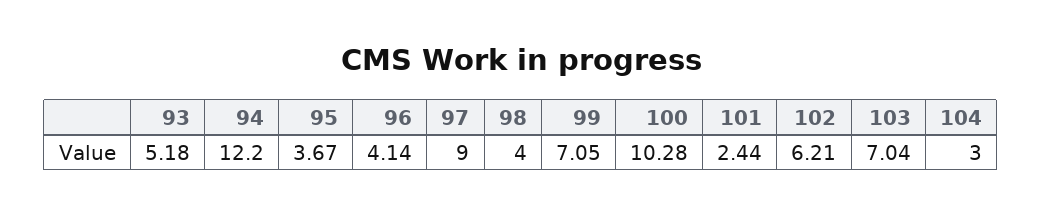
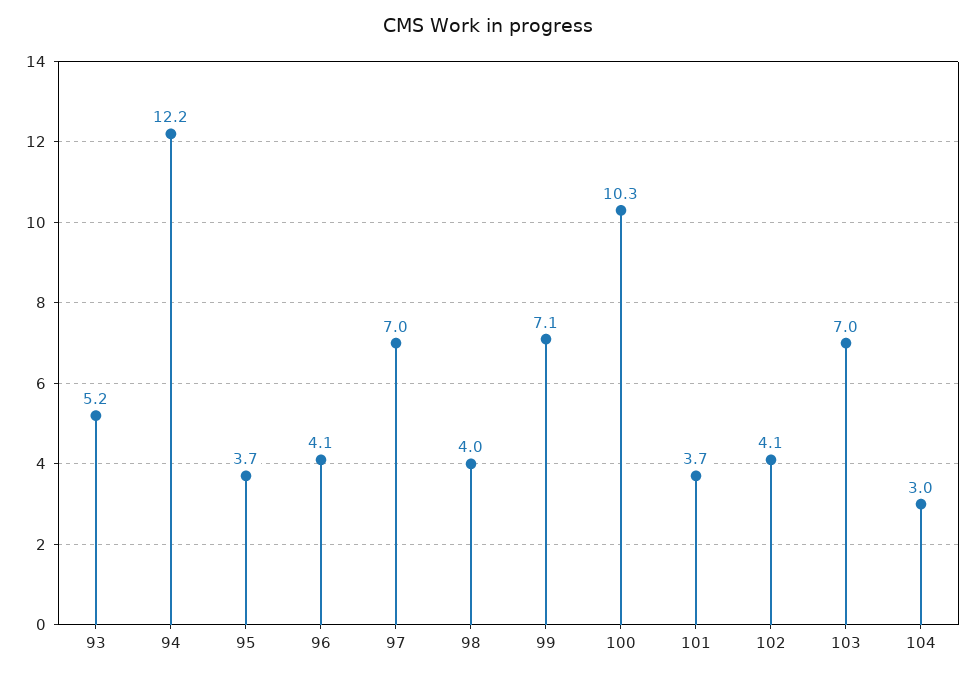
  {
    "93": 5.18,
    "94": 12.2,
    "95": 3.67,
    "96": 4.14,
-   "97": 9,
+   "97": 7,
    "98": 4,
    "99": 7.05,
    "100": 10.28,
-   "101": 2.44,
+   "101": 3.7,
-   "102": 6.21,
+   "102": 4.1,
    "103": 7.04,
    "104": 3
  }

